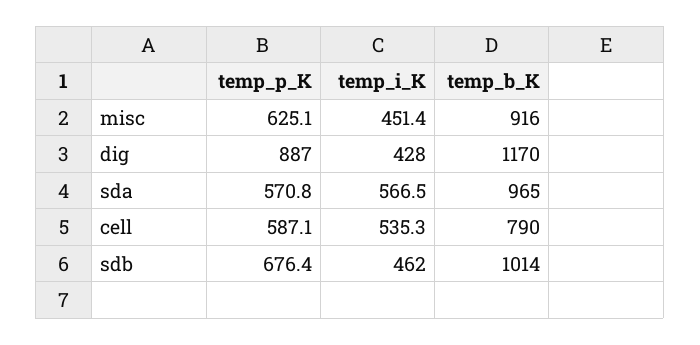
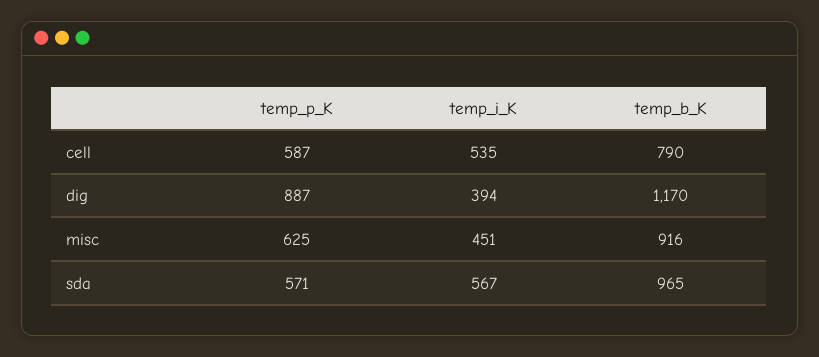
  {
    "temp_p_K": {
      "misc": 625.1,
      "dig": 887,
      "sda": 570.8,
-     "cell": 587.1,
+     "cell": 587.1
-     "sdb": 676.4
    },
    "temp_i_K": {
      "misc": 451.4,
-     "dig": 428,
+     "dig": 394,
      "sda": 566.5,
-     "cell": 535.3,
+     "cell": 535.3
-     "sdb": 462
    },
    "temp_b_K": {
      "misc": 916,
      "dig": 1170,
      "sda": 965,
-     "cell": 790,
+     "cell": 790
-     "sdb": 1014
    }
  }

